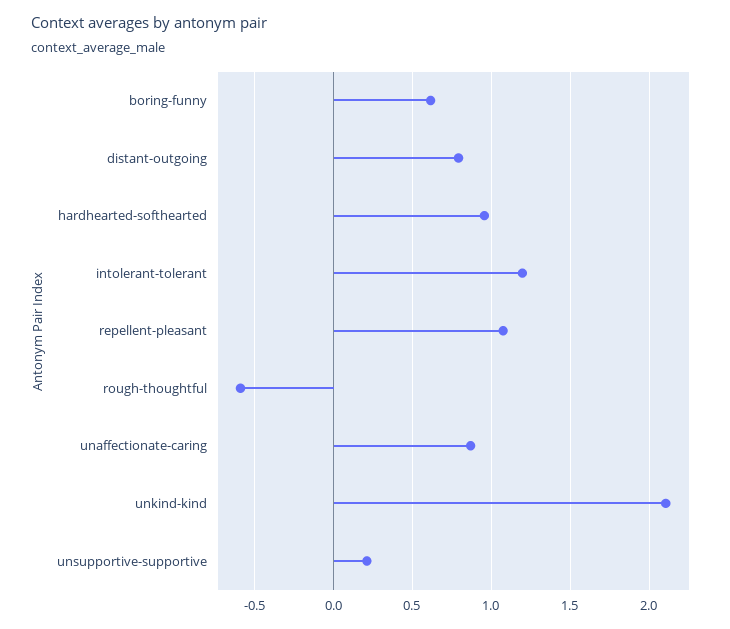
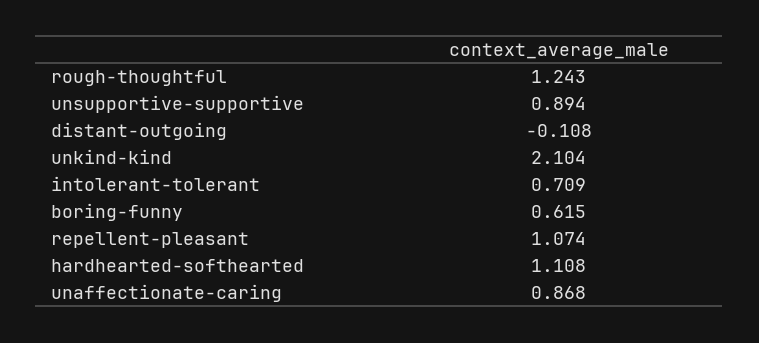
  {
    "boring-funny": 0.615,
-   "distant-outgoing": 0.8,
+   "distant-outgoing": -0.108,
-   "hardhearted-softhearted": 0.95,
+   "hardhearted-softhearted": 1.108,
-   "intolerant-tolerant": 1.2,
+   "intolerant-tolerant": 0.709,
    "repellent-pleasant": 1.074,
-   "rough-thoughtful": -0.6,
+   "rough-thoughtful": 1.243,
    "unaffectionate-caring": 0.868,
    "unkind-kind": 2.104,
-   "unsupportive-supportive": 0.2
+   "unsupportive-supportive": 0.894
  }

